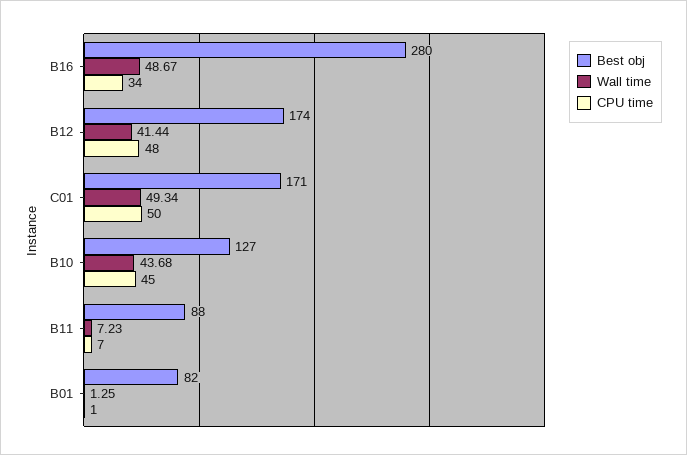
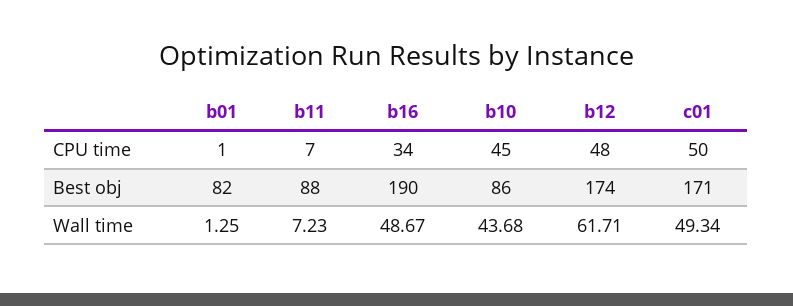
  {
    "Best obj": {
-     "B16": 280,
+     "B16": 190,
      "B12": 174,
      "C01": 171,
-     "B10": 127,
+     "B10": 86,
      "B11": 88,
      "B01": 82
    },
    "Wall time": {
      "B16": 48.67,
-     "B12": 41.44,
+     "B12": 61.71,
      "C01": 49.34,
      "B10": 43.68,
      "B11": 7.23,
      "B01": 1.25
    },
    "CPU time": {
      "B16": 34,
      "B12": 48,
      "C01": 50,
      "B10": 45,
      "B11": 7,
      "B01": 1
    }
  }

